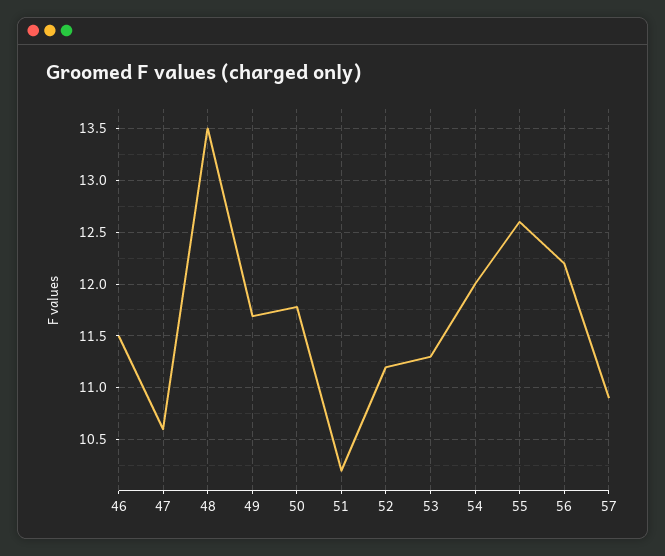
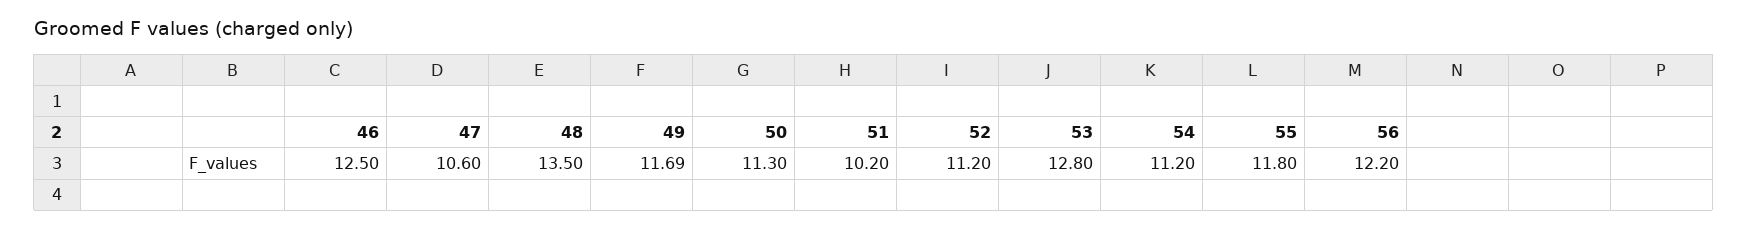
  {
-   "46": 11.5,
+   "46": 12.5,
    "47": 10.6,
    "48": 13.5,
    "49": 11.69,
-   "50": 11.8,
+   "50": 11.3,
    "51": 10.2,
    "52": 11.2,
-   "53": 11.3,
+   "53": 12.8,
-   "54": 12,
+   "54": 11.2,
-   "55": 12.6,
+   "55": 11.8,
-   "56": 12.2,
+   "56": 12.2
-   "57": 10.9
  }

